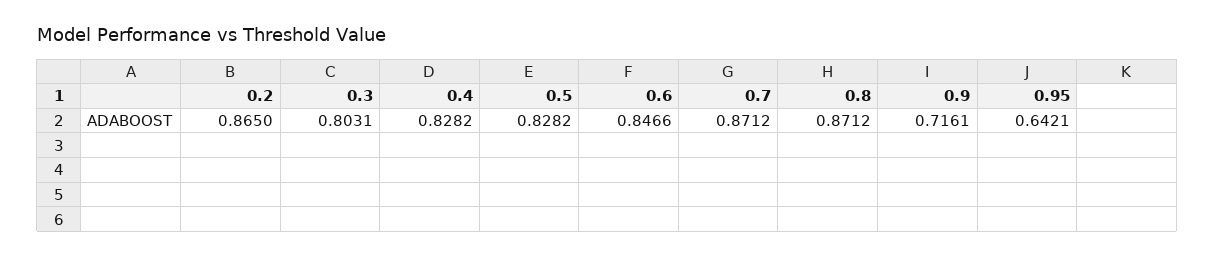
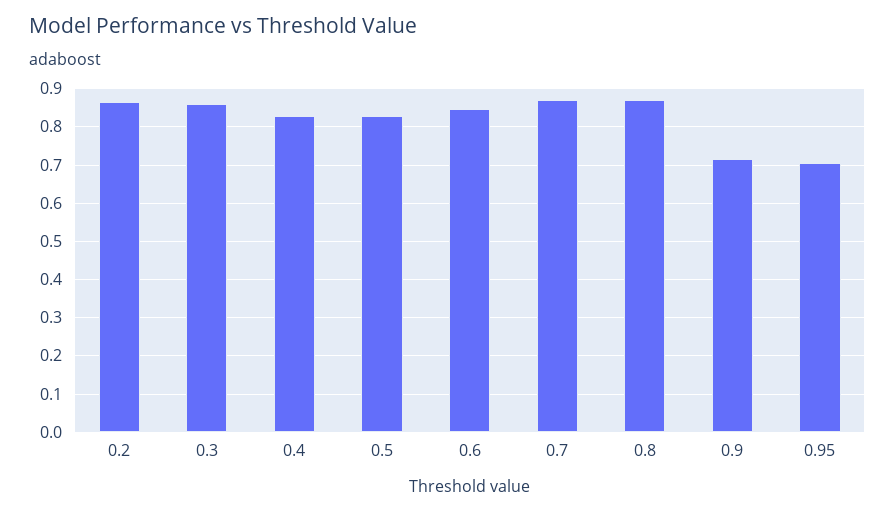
  {
    "0.2": 0.865,
-   "0.3": 0.8031,
+   "0.3": 0.86,
    "0.4": 0.8282,
    "0.5": 0.8282,
    "0.6": 0.8466,
    "0.7": 0.8712,
    "0.8": 0.8712,
    "0.9": 0.7161,
-   "0.95": 0.6421
+   "0.95": 0.7
  }

